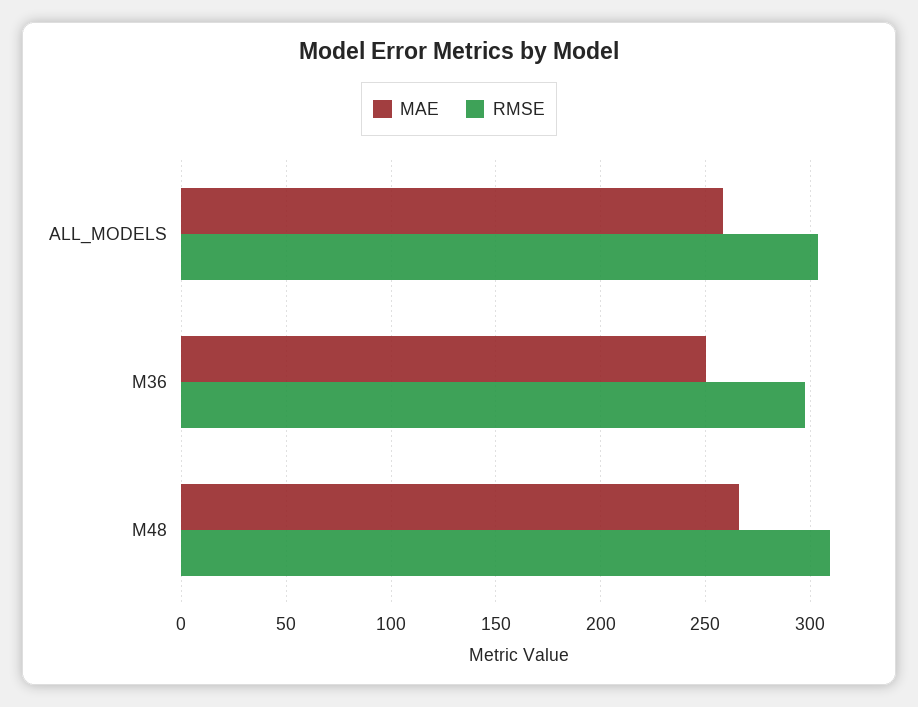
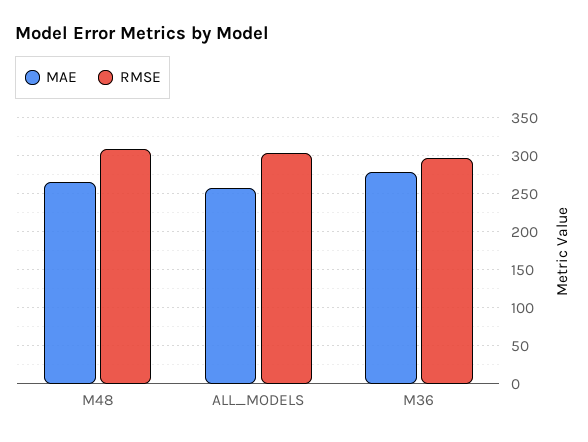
  {
    "MAE": {
      "ALL_MODELS": 260,
-     "M36": 250,
+     "M36": 280,
      "M48": 265
    },
    "RMSE": {
      "ALL_MODELS": 305,
      "M36": 295,
      "M48": 310
    }
  }

